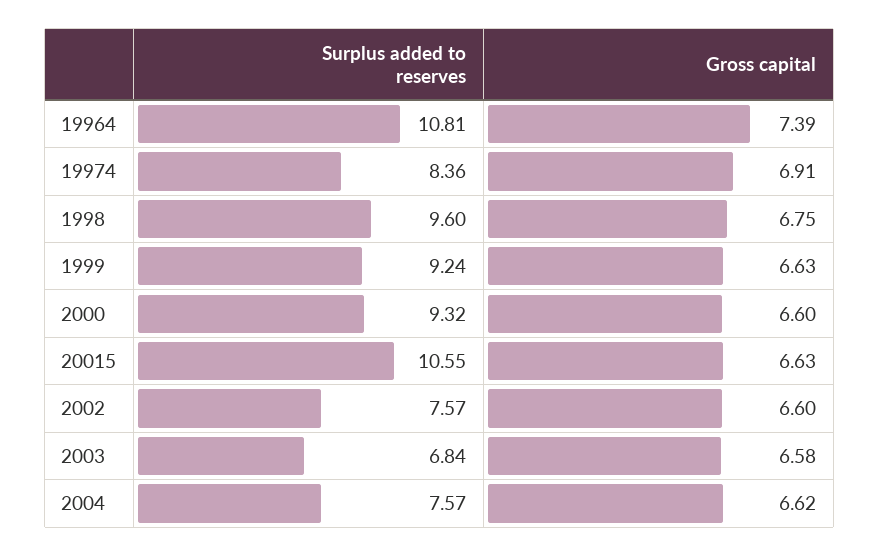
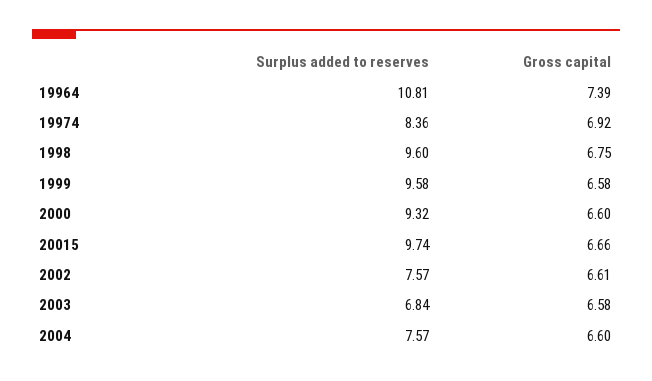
  {
    "Surplus added to reserves": {
      "19964": 10.81,
      "19974": 8.36,
      "1998": 9.6,
-     "1999": 9.24,
+     "1999": 9.58,
      "2000": 9.32,
-     "20015": 10.55,
+     "20015": 9.74,
      "2002": 7.57,
      "2003": 6.84,
      "2004": 7.57
    },
    "Gross capital": {
      "19964": 7.39,
-     "19974": 6.91,
+     "19974": 6.92,
      "1998": 6.75,
-     "1999": 6.63,
+     "1999": 6.58,
      "2000": 6.6,
-     "20015": 6.63,
+     "20015": 6.66,
-     "2002": 6.6,
+     "2002": 6.61,
      "2003": 6.58,
-     "2004": 6.62
+     "2004": 6.6
    }
  }

